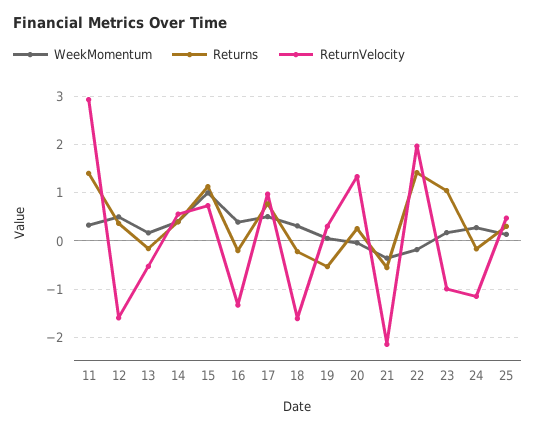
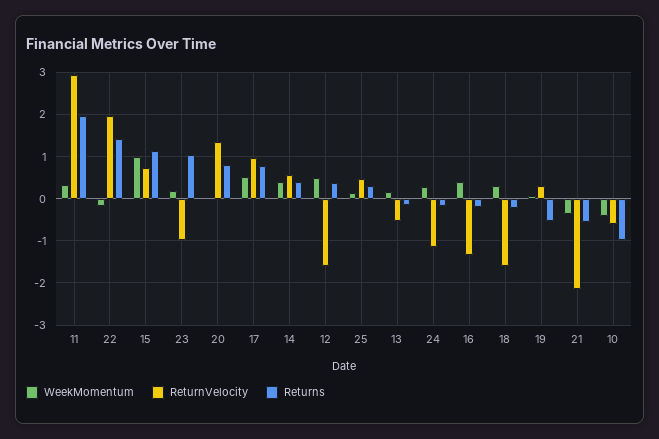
  {
    "WeekMomentum": {
      "11": 0.4,
      "12": 0.6,
      "13": 0.2,
      "14": 0.4,
      "15": 1,
      "16": 0.4,
      "17": 0.6,
      "18": 0.4,
      "19": 0,
      "20": 0,
      "21": -0.4,
      "22": -0.2,
      "23": 0.2,
      "24": 0.2,
-     "25": 0.2
+     "25": 0.2,
+     "10": -0.4
    },
    "Returns": {
-     "11": 1.4,
+     "11": 2,
      "12": 0.4,
      "13": -0.2,
      "14": 0.4,
      "15": 1.2,
      "16": -0.2,
      "17": 0.8,
      "18": -0.2,
      "19": -0.6,
-     "20": 0.2,
+     "20": 0.8,
      "21": -0.6,
      "22": 1.4,
      "23": 1,
      "24": -0.2,
-     "25": 0.4
+     "25": 0.4,
+     "10": -1
    },
    "ReturnVelocity": {
      "11": 3,
      "12": -1.6,
      "13": -0.6,
      "14": 0.6,
      "15": 0.8,
      "16": -1.4,
      "17": 1,
      "18": -1.6,
      "19": 0.4,
      "20": 1.4,
      "21": -2.2,
      "22": 2,
      "23": -1,
      "24": -1.2,
-     "25": 0.4
+     "25": 0.4,
+     "10": -0.6
    }
  }

